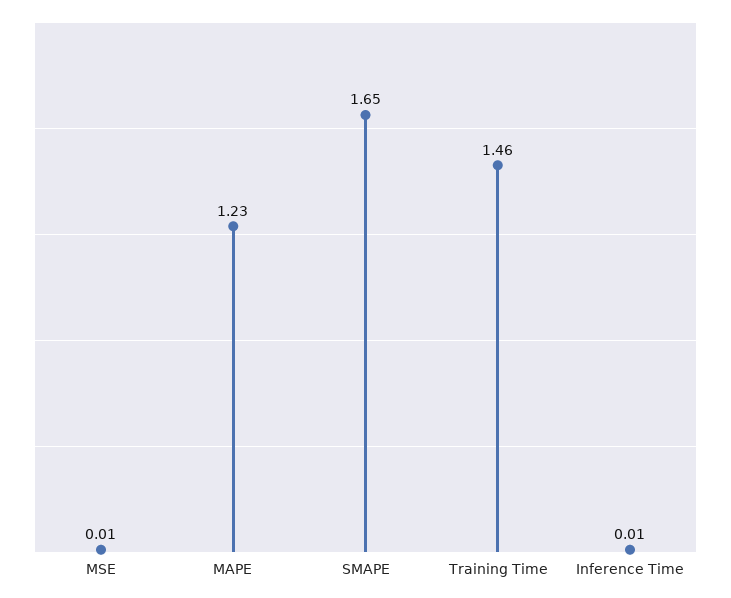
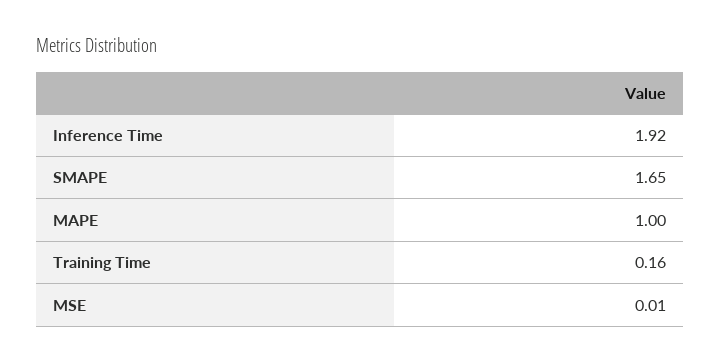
  {
    "MSE": 0.01,
-   "MAPE": 1.23,
+   "MAPE": 1,
    "SMAPE": 1.65,
-   "Training Time": 1.46,
+   "Training Time": 0.16,
-   "Inference Time": 0.01
+   "Inference Time": 1.92
  }

